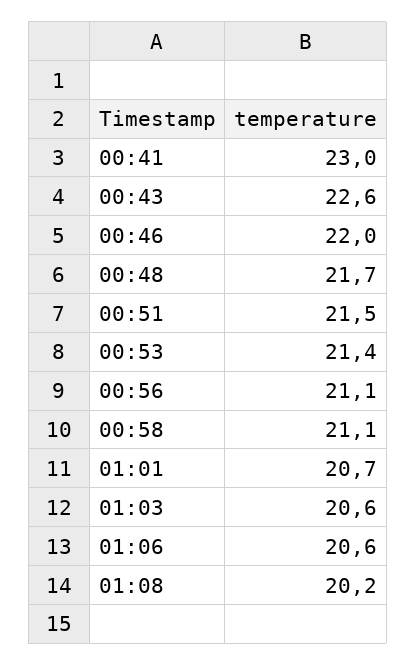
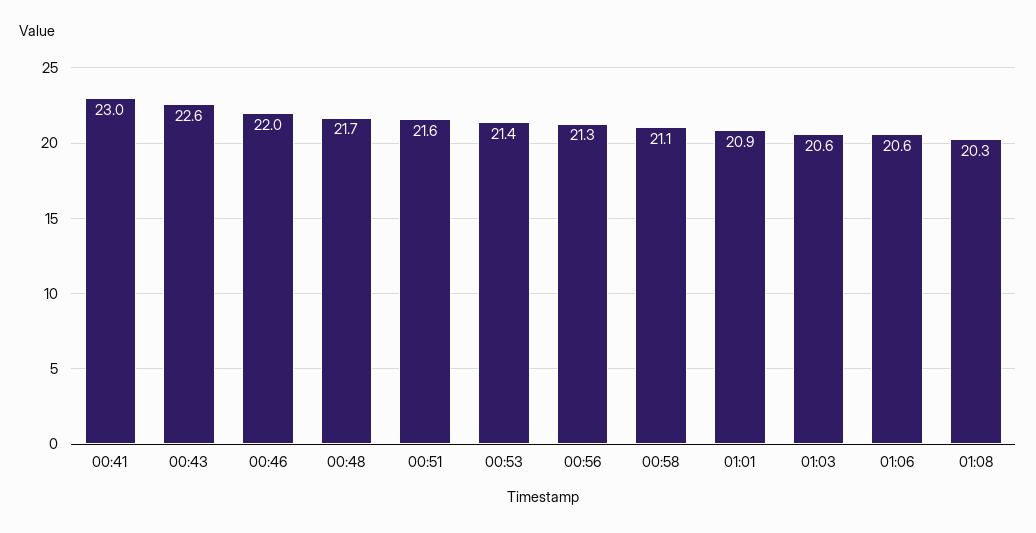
  {
    "00:41": 23,
    "00:43": 22.6,
    "00:46": 22,
    "00:48": 21.7,
-   "00:51": 21.5,
+   "00:51": 21.6,
    "00:53": 21.4,
-   "00:56": 21.1,
+   "00:56": 21.3,
    "00:58": 21.1,
-   "01:01": 20.7,
+   "01:01": 20.9,
    "01:03": 20.6,
    "01:06": 20.6,
-   "01:08": 20.2
+   "01:08": 20.3
  }

